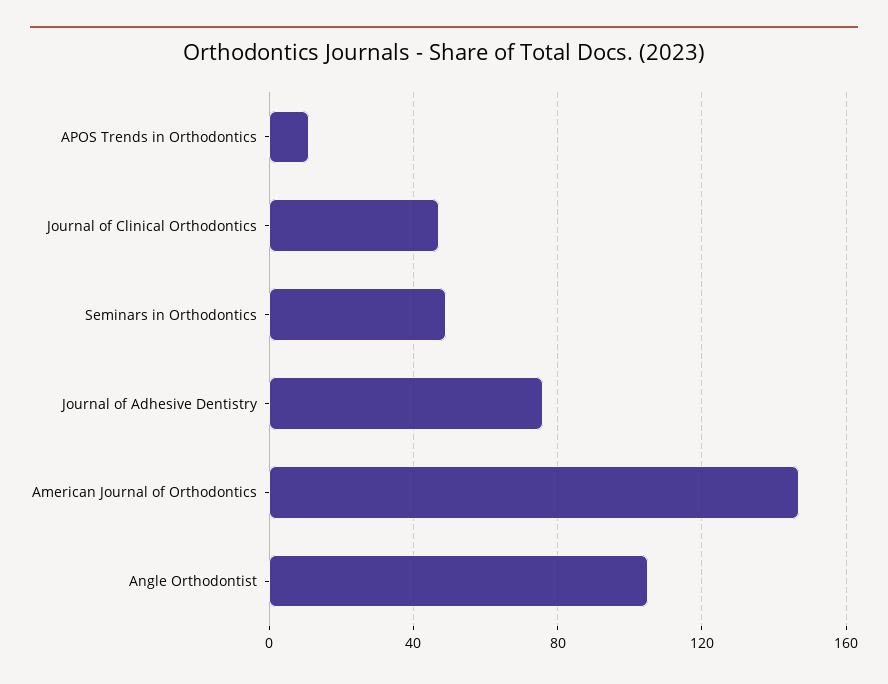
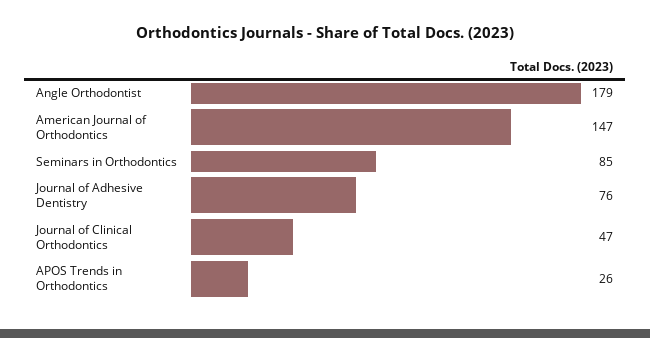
  {
-   "APOS Trends in Orthodontics": 10,
+   "APOS Trends in Orthodontics": 26,
    "Journal of Clinical Orthodontics": 47,
-   "Seminars in Orthodontics": 50,
+   "Seminars in Orthodontics": 85,
    "Journal of Adhesive Dentistry": 76,
    "American Journal of Orthodontics": 147,
-   "Angle Orthodontist": 105
+   "Angle Orthodontist": 179
  }

